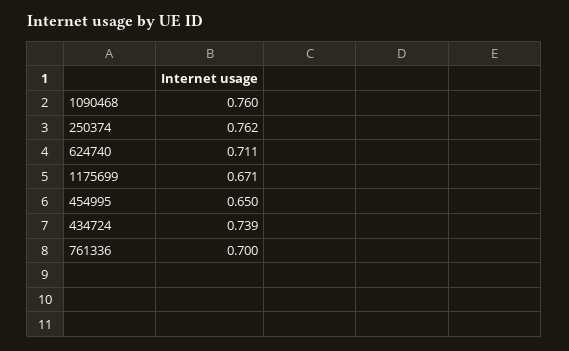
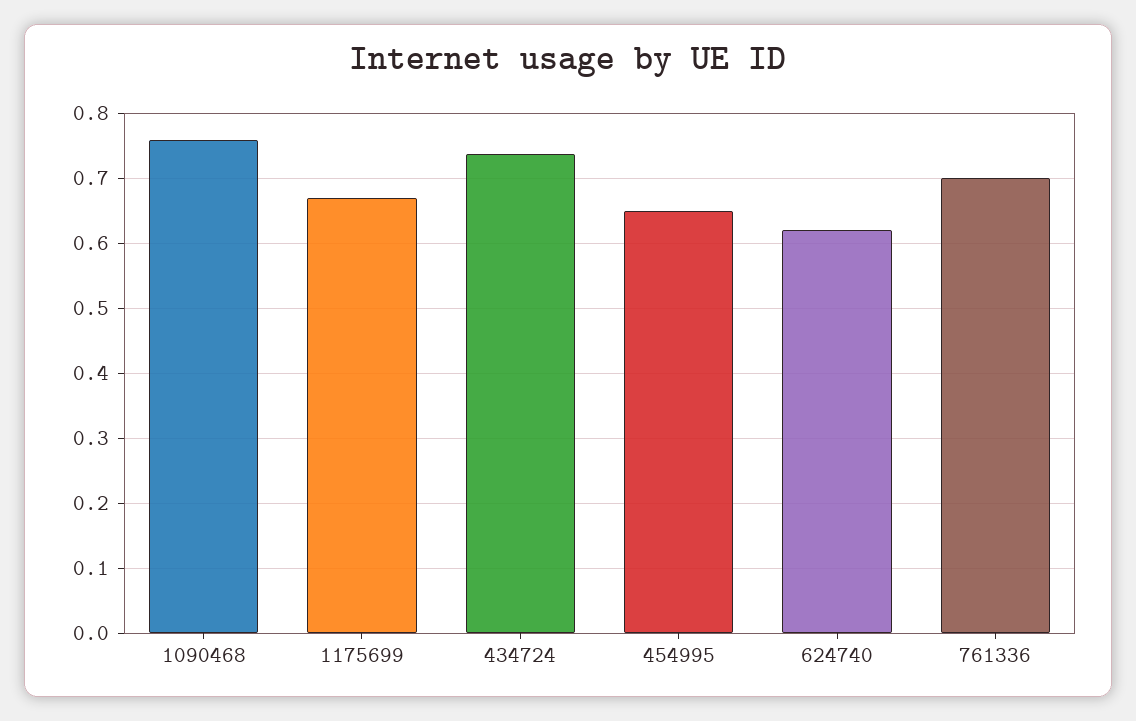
  {
    "1090468": 0.76,
-   "250374": 0.762,
-   "624740": 0.711,
+   "624740": 0.62,
    "1175699": 0.671,
    "454995": 0.65,
    "434724": 0.739,
    "761336": 0.7
  }

